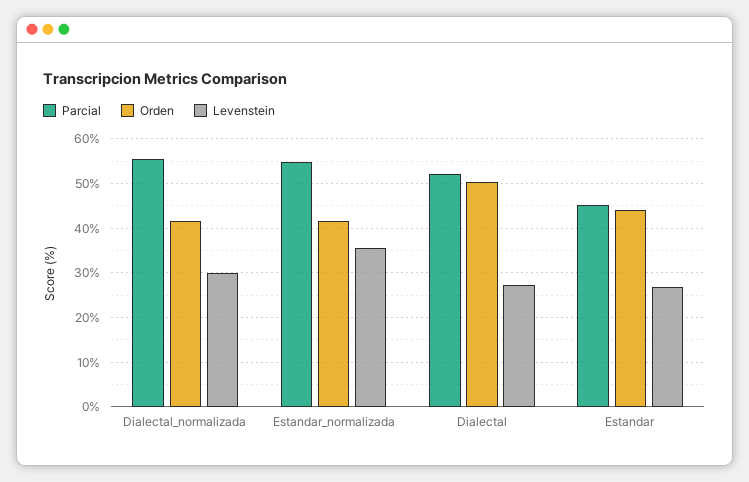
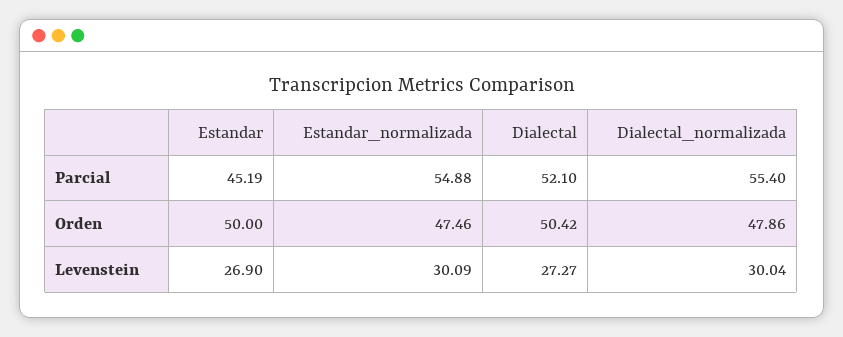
  {
    "Parcial": {
      "Dialectal_normalizada": 55.4,
      "Estandar_normalizada": 54.88,
      "Dialectal": 52.1,
      "Estandar": 45.19
    },
    "Orden": {
-     "Dialectal_normalizada": 42,
+     "Dialectal_normalizada": 47.86,
-     "Estandar_normalizada": 42,
+     "Estandar_normalizada": 47.46,
      "Dialectal": 50.42,
-     "Estandar": 44
+     "Estandar": 50
    },
    "Levenstein": {
      "Dialectal_normalizada": 30.04,
-     "Estandar_normalizada": 36,
+     "Estandar_normalizada": 30.09,
      "Dialectal": 27.27,
      "Estandar": 26.9
    }
  }

